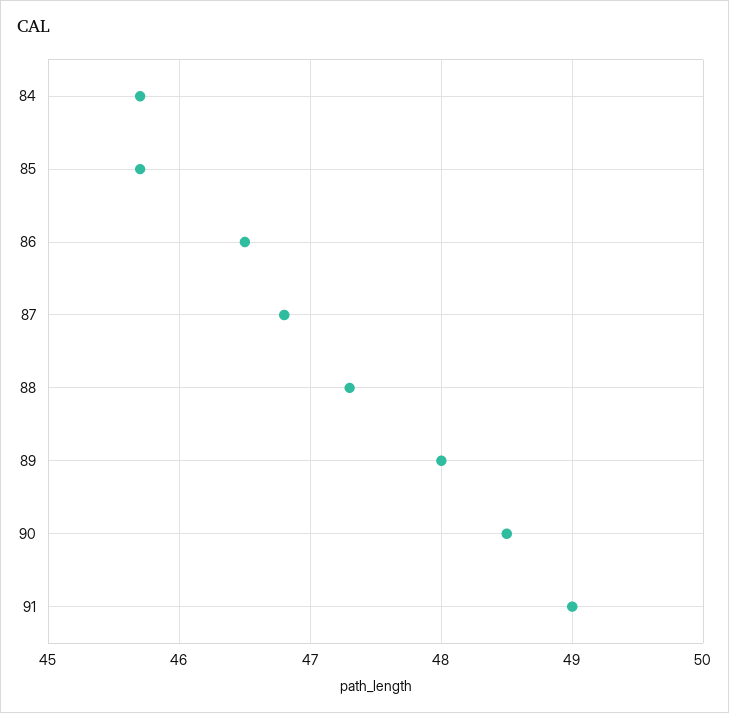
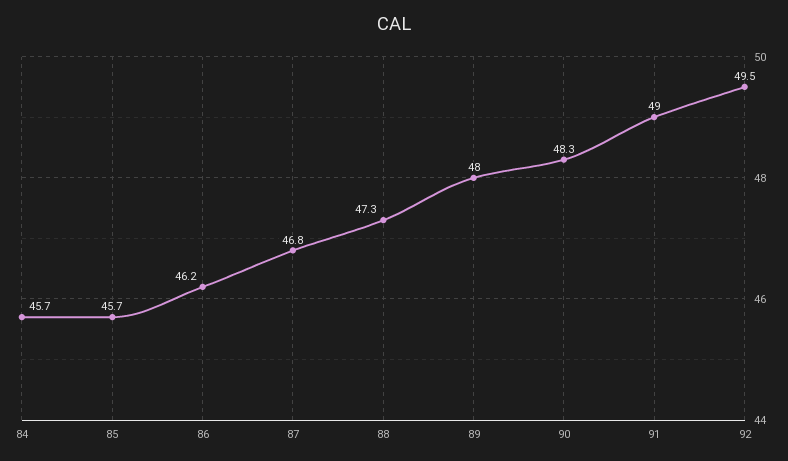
  {
    "84": 45.7,
    "85": 45.7,
-   "86": 46.5,
+   "86": 46.2,
    "87": 46.8,
    "88": 47.3,
    "89": 48,
-   "90": 48.5,
+   "90": 48.3,
-   "91": 49
+   "91": 49,
+   "92": 49.5
  }

